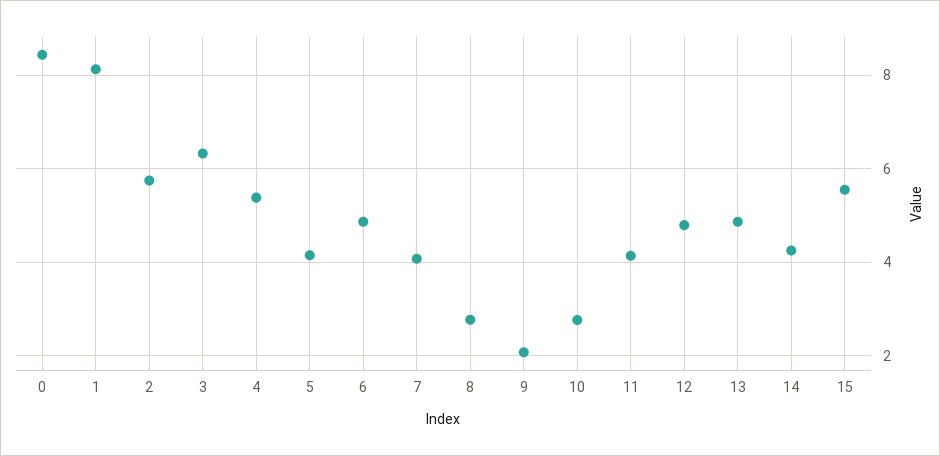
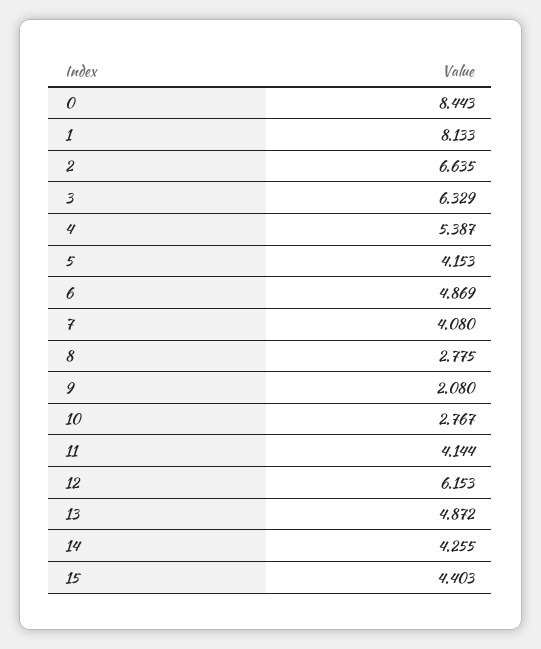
  {
    "0": 8.443,
    "1": 8.133,
-   "2": 5.8,
+   "2": 6.635,
    "3": 6.329,
    "4": 5.387,
    "5": 4.153,
    "6": 4.869,
    "7": 4.08,
    "8": 2.775,
    "9": 2.08,
    "10": 2.767,
    "11": 4.144,
-   "12": 4.8,
+   "12": 6.153,
    "13": 4.872,
    "14": 4.255,
-   "15": 5.6
+   "15": 4.403
  }

